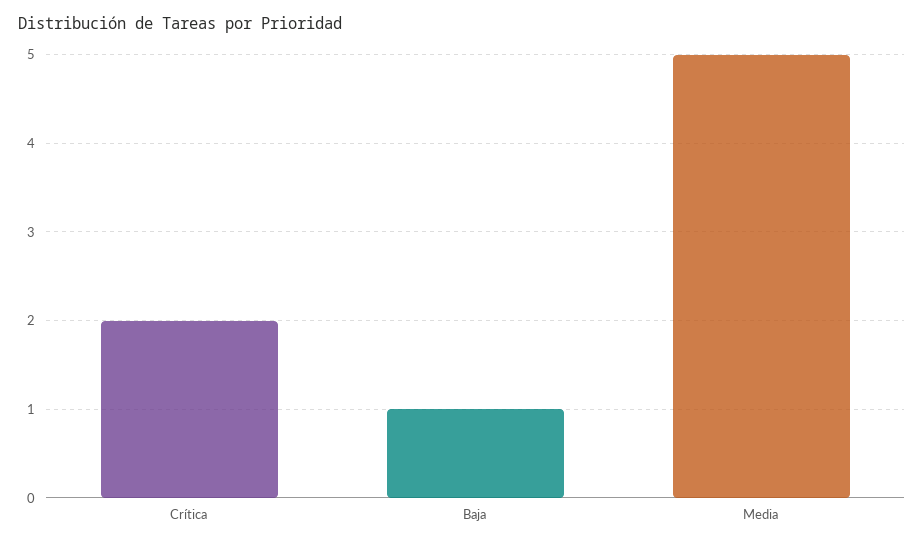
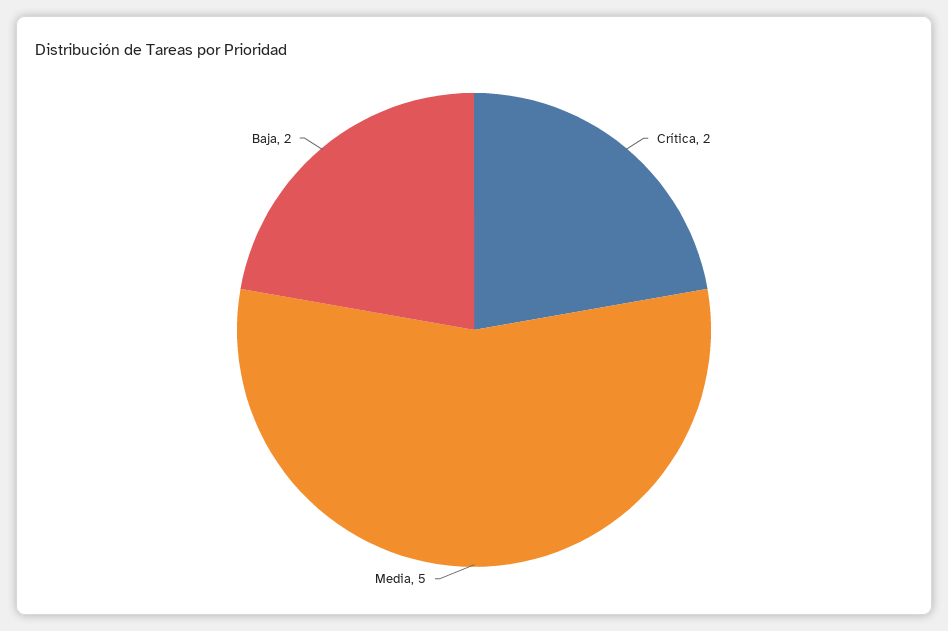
  {
    "Crítica": 2,
-   "Baja": 1,
+   "Baja": 2,
    "Media": 5
  }

